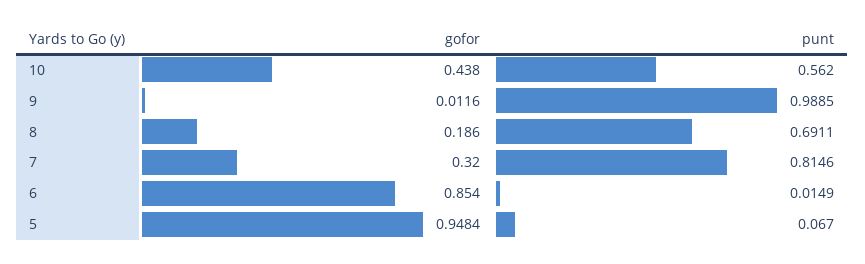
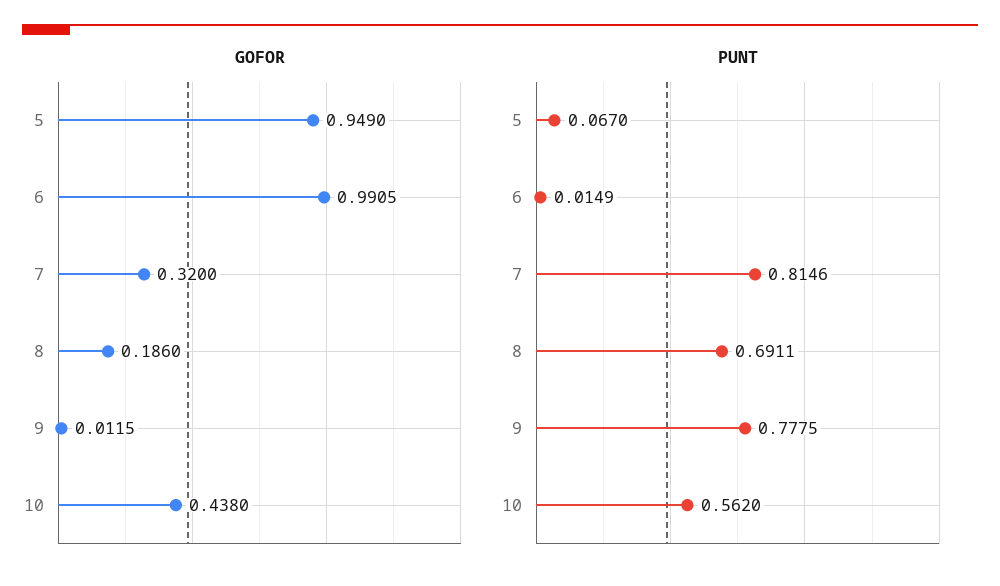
  {
    "gofor": {
      "10": 0.438,
-     "9": 0.0116,
+     "9": 0.0115,
      "8": 0.186,
      "7": 0.32,
-     "6": 0.854,
+     "6": 0.9905,
-     "5": 0.9484
+     "5": 0.949
    },
    "punt": {
      "10": 0.562,
-     "9": 0.9885,
+     "9": 0.7775,
      "8": 0.6911,
      "7": 0.8146,
      "6": 0.0149,
      "5": 0.067
    }
  }

